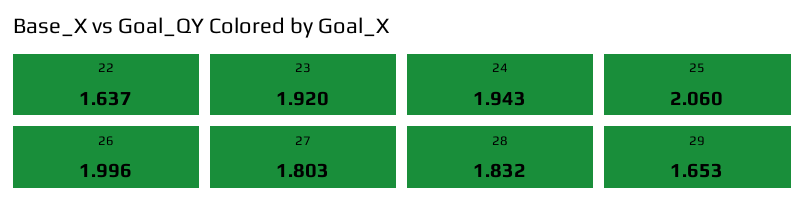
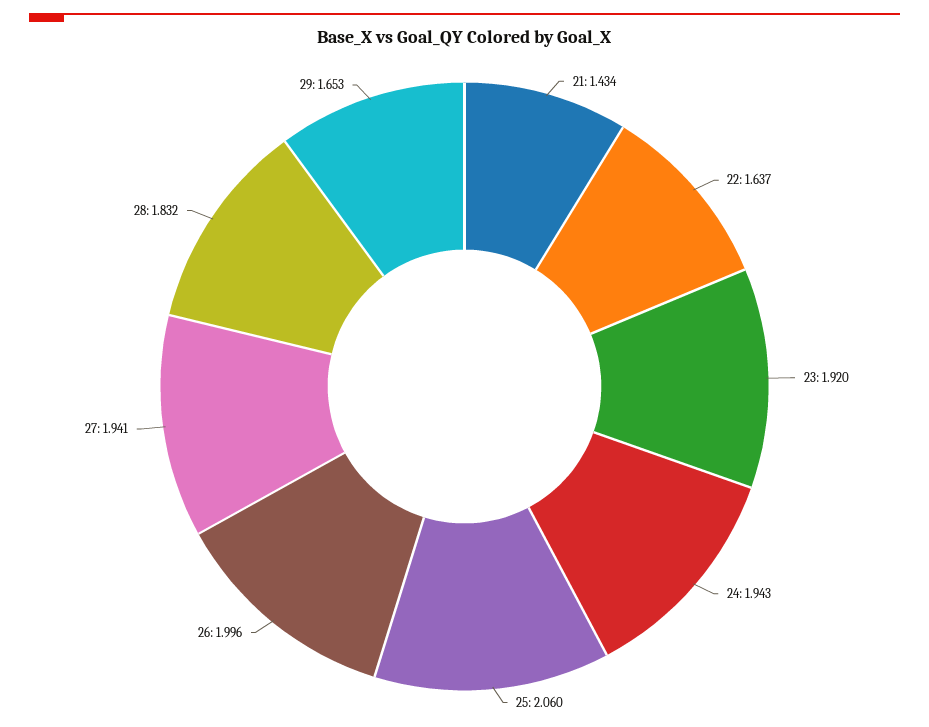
  {
    "22": 1.637,
    "23": 1.92,
    "24": 1.943,
    "25": 2.06,
    "26": 1.996,
-   "27": 1.803,
+   "27": 1.941,
    "28": 1.832,
-   "29": 1.653
+   "29": 1.653,
+   "21": 1.434
  }

